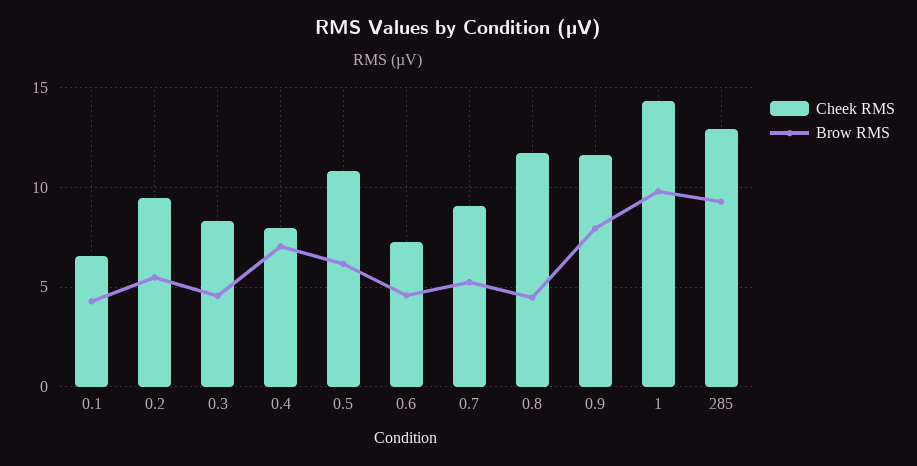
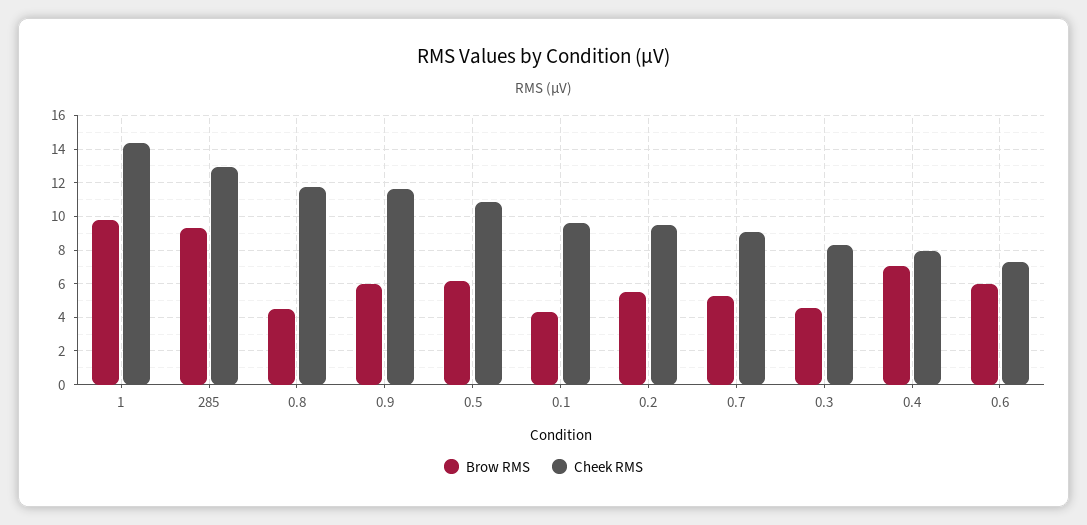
  {
    "Cheek RMS": {
-     "0.1": 6.5,
+     "0.1": 9.5,
      "0.2": 9.5,
      "0.3": 8.5,
      "0.4": 8,
      "0.5": 11,
      "0.6": 7.5,
      "0.7": 9,
      "0.8": 11.5,
      "0.9": 11.5,
      "1": 14.5,
      "285": 13
    },
    "Brow RMS": {
      "0.1": 4.5,
      "0.2": 5.5,
      "0.3": 4.5,
      "0.4": 7,
      "0.5": 6,
-     "0.6": 4.5,
+     "0.6": 6,
      "0.7": 5,
      "0.8": 4.5,
-     "0.9": 8,
+     "0.9": 6,
      "1": 10,
      "285": 9.5
    }
  }

